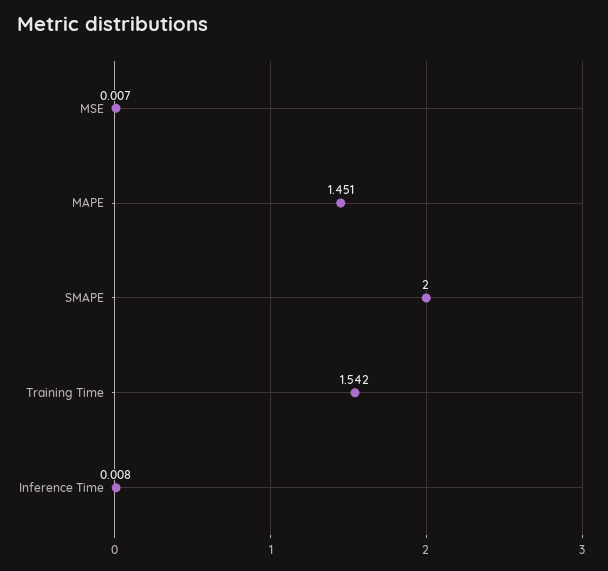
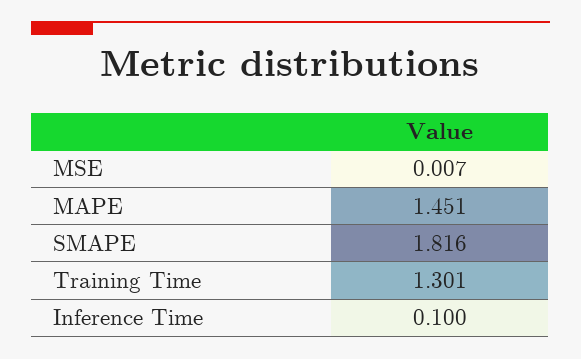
  {
    "MSE": 0.007,
    "MAPE": 1.451,
-   "SMAPE": 2,
+   "SMAPE": 1.816,
-   "Training Time": 1.542,
+   "Training Time": 1.301,
-   "Inference Time": 0.008
+   "Inference Time": 0.1
  }

